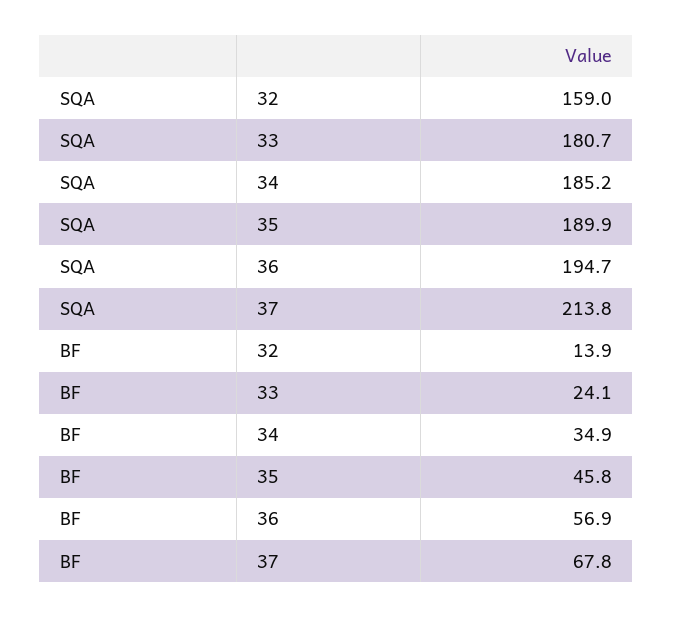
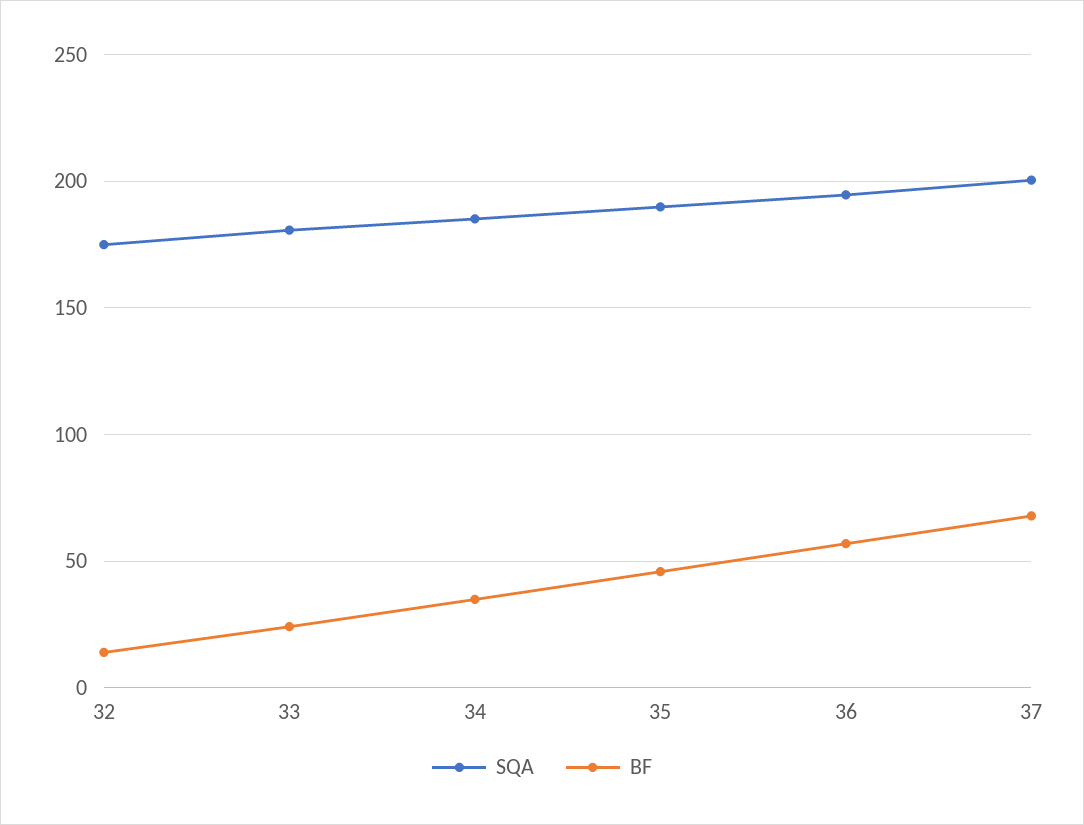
  {
    "SQA": {
-     "32": 159,
+     "32": 175,
      "33": 180.7,
      "34": 185.2,
      "35": 189.9,
      "36": 194.7,
-     "37": 213.8
+     "37": 200
    },
    "BF": {
      "32": 13.9,
      "33": 24.1,
      "34": 34.9,
      "35": 45.8,
      "36": 56.9,
      "37": 67.8
    }
  }

